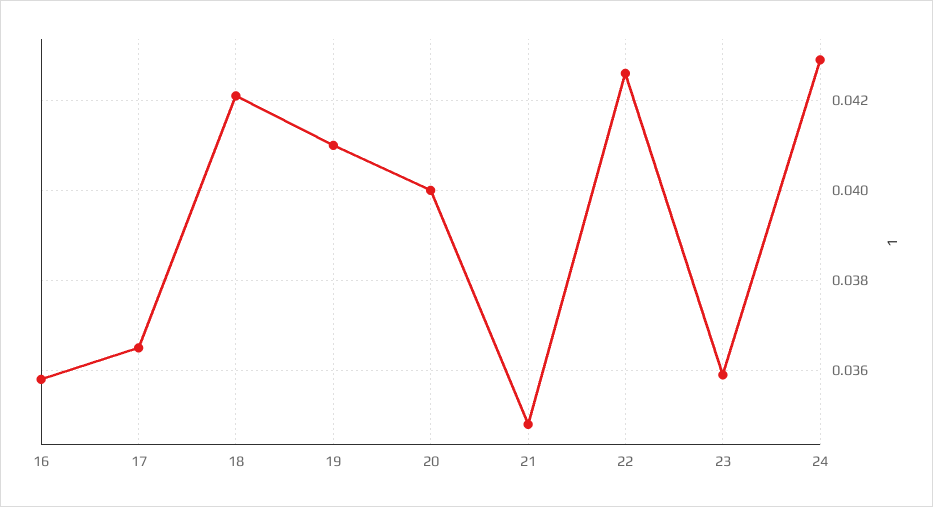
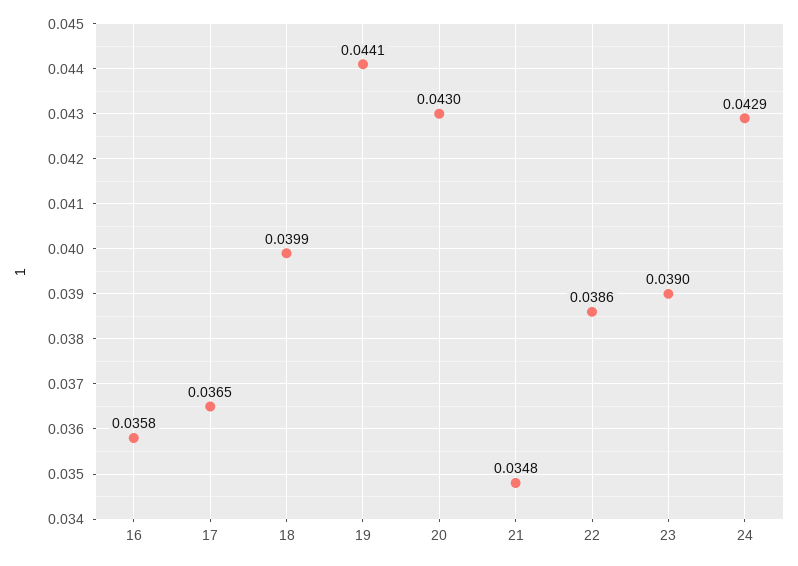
  {
    "16": 0.0358,
    "17": 0.0365,
-   "18": 0.042,
+   "18": 0.0399,
-   "19": 0.041,
+   "19": 0.0441,
-   "20": 0.04,
+   "20": 0.043,
    "21": 0.0348,
-   "22": 0.0425,
+   "22": 0.0386,
-   "23": 0.036,
+   "23": 0.039,
    "24": 0.0429
  }

